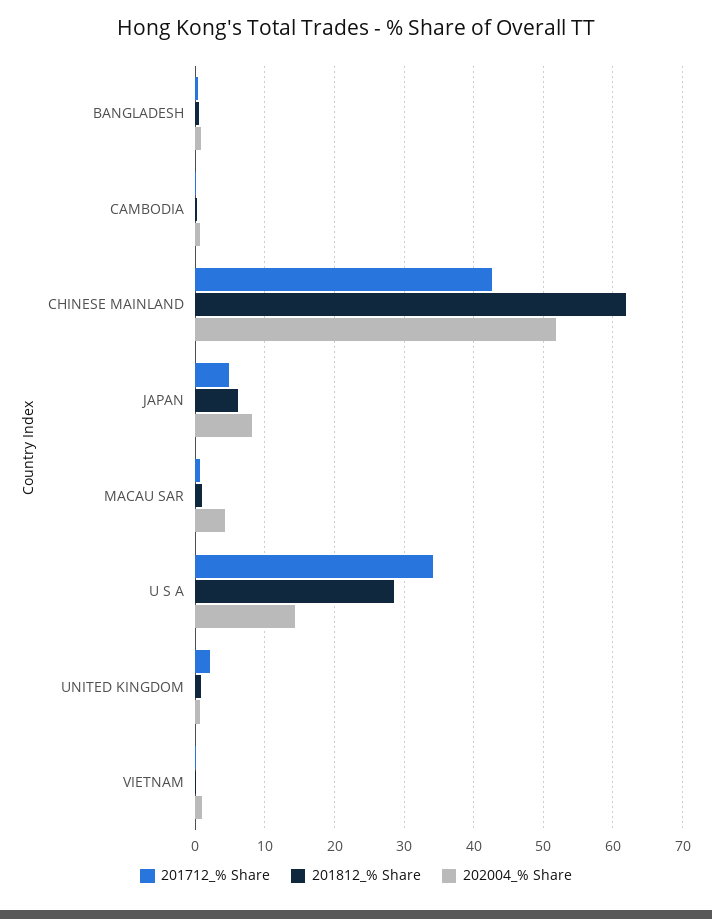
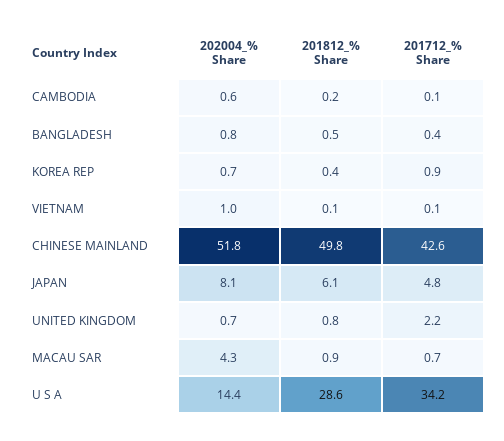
  {
    "201712_% Share": {
      "BANGLADESH": 0.4,
      "CAMBODIA": 0.1,
      "CHINESE MAINLAND": 42.6,
      "JAPAN": 4.8,
      "MACAU SAR": 0.7,
      "U S A": 34.2,
      "UNITED KINGDOM": 2.2,
-     "VIETNAM": 0.1
+     "VIETNAM": 0.1,
+     "KOREA REP": 0.9
    },
    "201812_% Share": {
      "BANGLADESH": 0.5,
      "CAMBODIA": 0.2,
-     "CHINESE MAINLAND": 62,
+     "CHINESE MAINLAND": 49.8,
      "JAPAN": 6.1,
      "MACAU SAR": 0.9,
      "U S A": 28.6,
      "UNITED KINGDOM": 0.8,
-     "VIETNAM": 0.1
+     "VIETNAM": 0.1,
+     "KOREA REP": 0.4
    },
    "202004_% Share": {
      "BANGLADESH": 0.8,
      "CAMBODIA": 0.6,
      "CHINESE MAINLAND": 51.8,
      "JAPAN": 8.1,
      "MACAU SAR": 4.3,
      "U S A": 14.4,
      "UNITED KINGDOM": 0.7,
-     "VIETNAM": 1
+     "VIETNAM": 1,
+     "KOREA REP": 0.7
    }
  }

